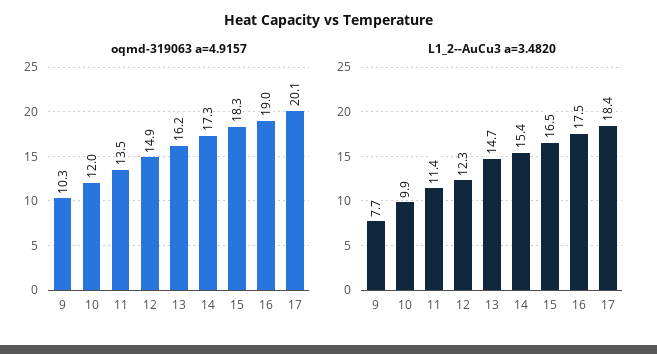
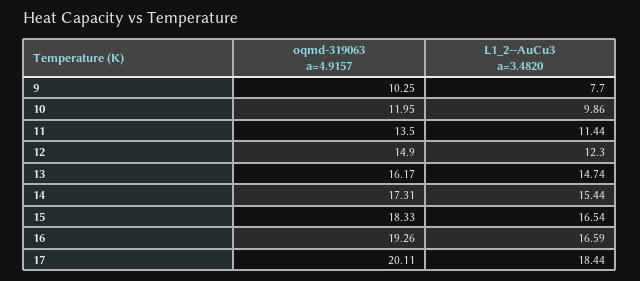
  {
    "oqmd-319063 a=4.9157": {
      "9": 10.25,
      "10": 11.95,
      "11": 13.5,
      "12": 14.9,
      "13": 16.17,
      "14": 17.31,
      "15": 18.33,
-     "16": 19,
+     "16": 19.26,
      "17": 20.11
    },
    "L1_2--AuCu3 a=3.4820": {
      "9": 7.7,
      "10": 9.86,
      "11": 11.44,
      "12": 12.3,
      "13": 14.74,
      "14": 15.44,
      "15": 16.54,
-     "16": 17.5,
+     "16": 16.59,
      "17": 18.44
    }
  }

